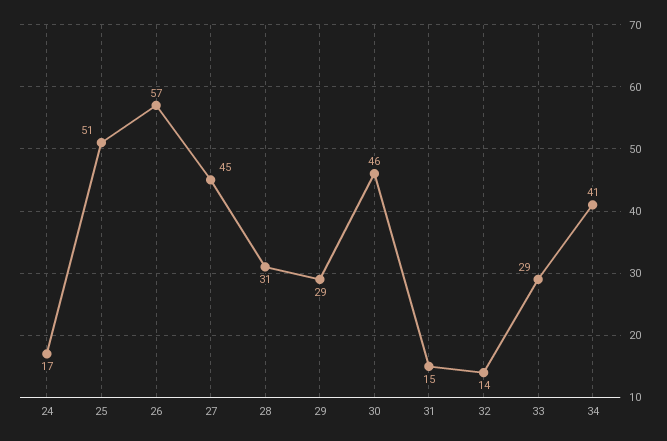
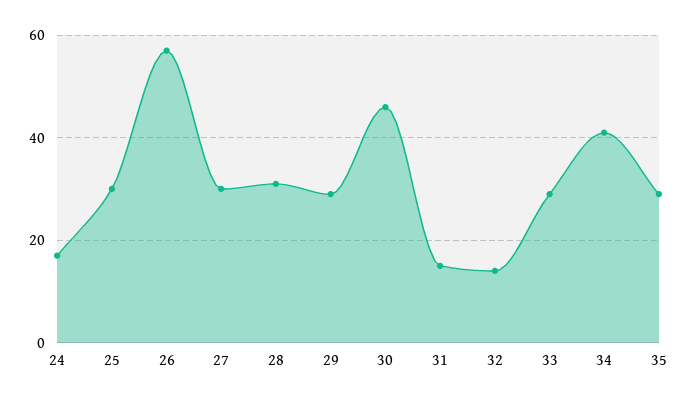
  {
    "24": 17,
-   "25": 51,
+   "25": 30,
    "26": 57,
-   "27": 45,
+   "27": 30,
    "28": 31,
    "29": 29,
    "30": 46,
    "31": 15,
    "32": 14,
    "33": 29,
-   "34": 41
+   "34": 41,
+   "35": 30
  }

